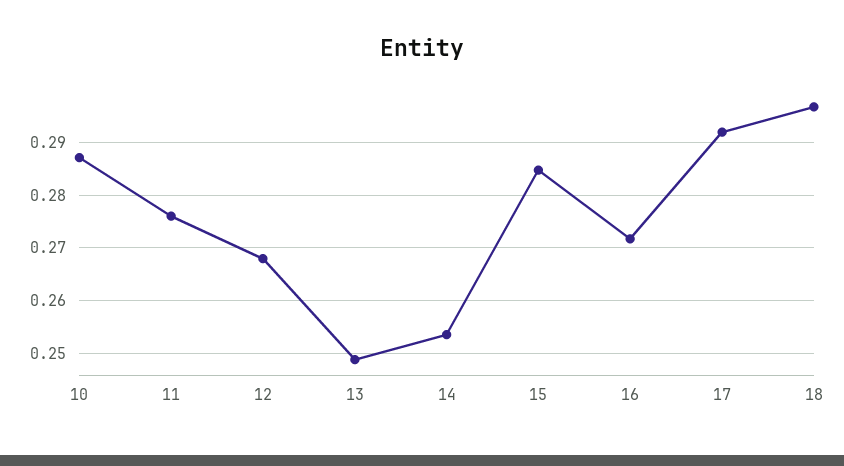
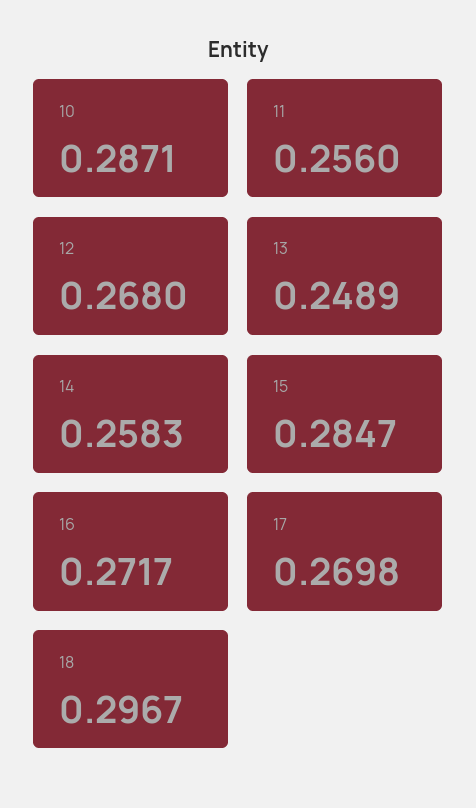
  {
    "10": 0.2871,
-   "11": 0.276,
+   "11": 0.256,
    "12": 0.268,
    "13": 0.2489,
-   "14": 0.254,
+   "14": 0.2583,
    "15": 0.2847,
    "16": 0.2717,
-   "17": 0.292,
+   "17": 0.2698,
    "18": 0.2967
  }

